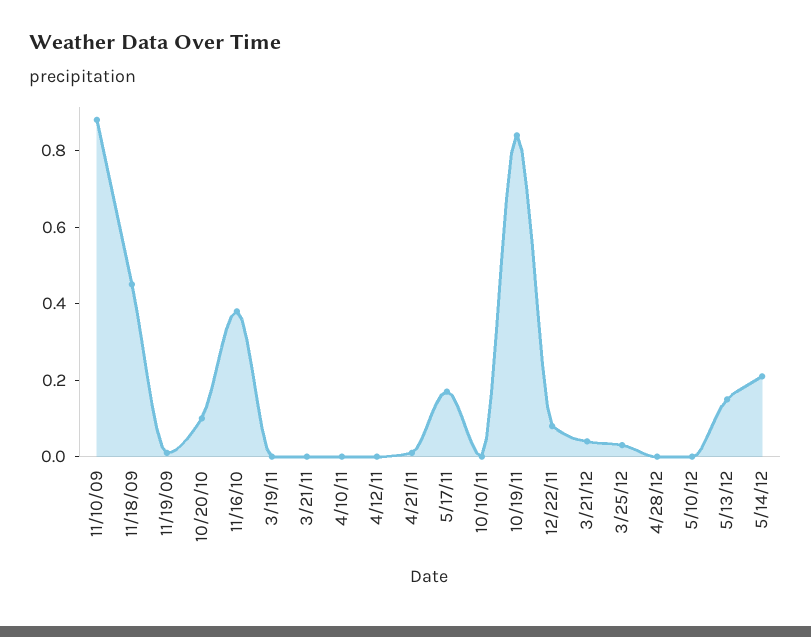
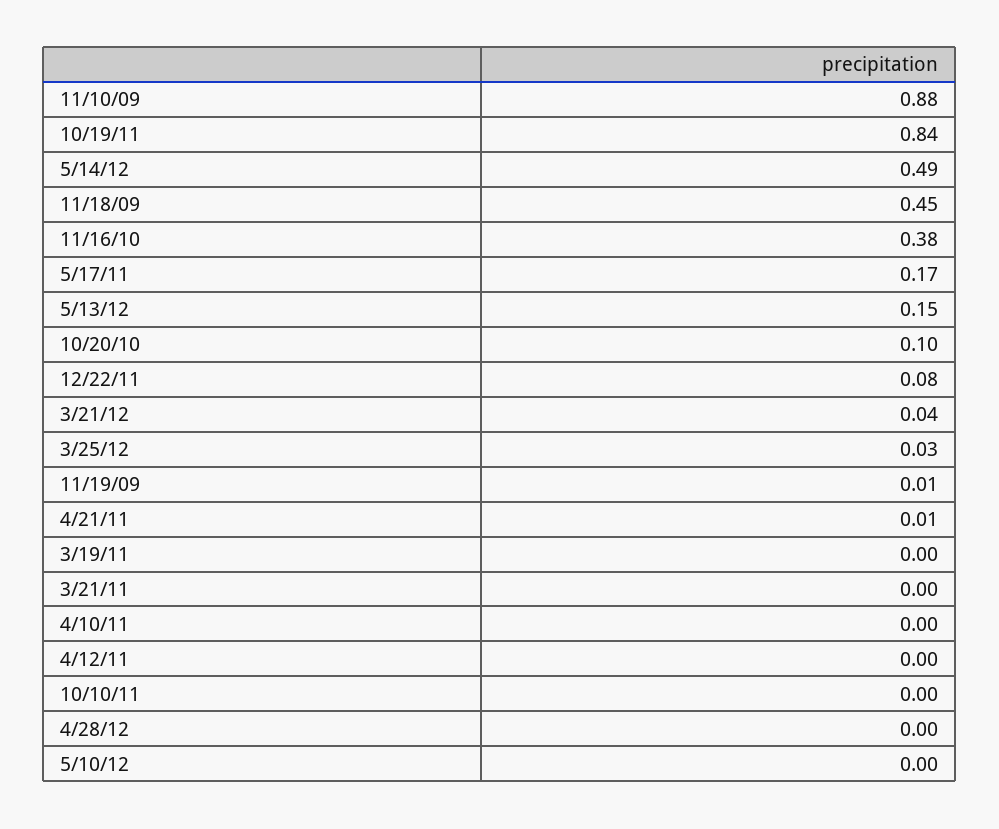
  {
    "11/10/09": 0.88,
    "11/18/09": 0.45,
    "11/19/09": 0.01,
    "10/20/10": 0.1,
    "11/16/10": 0.38,
    "3/19/11": 0,
    "3/21/11": 0,
    "4/10/11": 0,
    "4/12/11": 0,
    "4/21/11": 0.01,
    "5/17/11": 0.17,
    "10/10/11": 0,
    "10/19/11": 0.84,
    "12/22/11": 0.08,
    "3/21/12": 0.04,
    "3/25/12": 0.03,
    "4/28/12": 0,
    "5/10/12": 0,
    "5/13/12": 0.15,
-   "5/14/12": 0.2
+   "5/14/12": 0.49
  }

